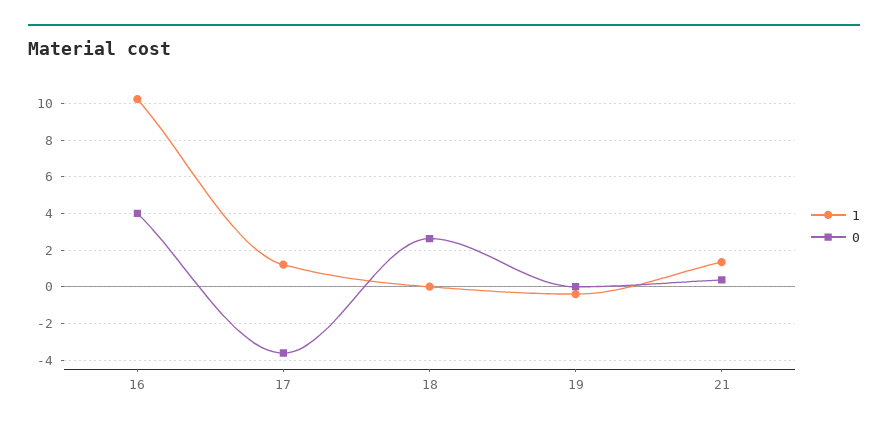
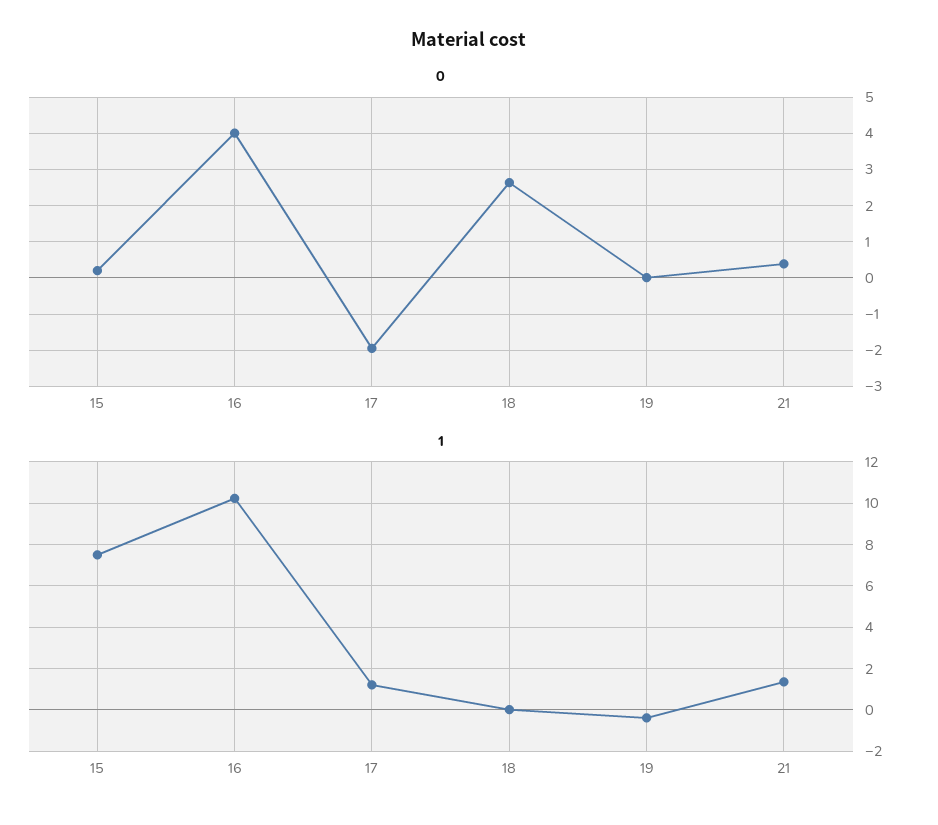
  {
    "1": {
      "16": 10,
      "17": 1,
      "18": 0,
      "19": -0.5,
-     "21": 1.5
+     "21": 1.5,
+     "15": 7.5
    },
    "0": {
      "16": 4,
-     "17": -3.5,
+     "17": -2,
      "18": 2.6,
      "19": 0,
-     "21": 0.4
+     "21": 0.4,
+     "15": 0.2
    }
  }

